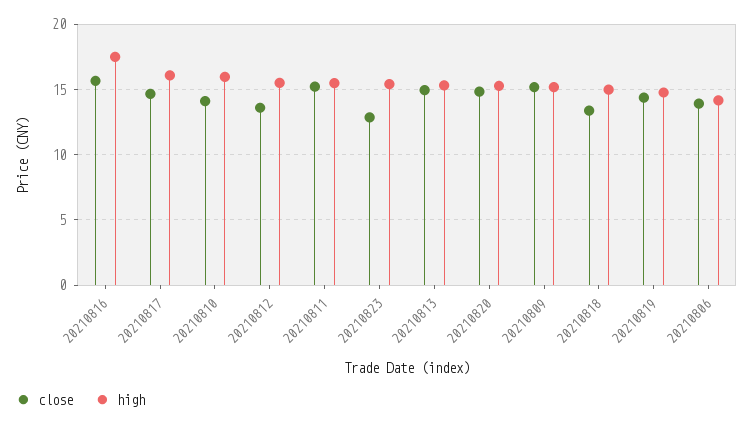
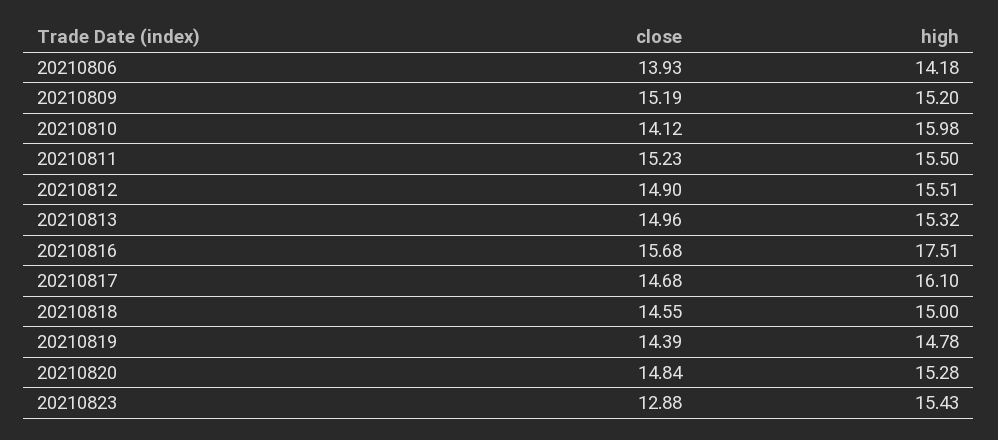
  {
    "close": {
      "20210816": 15.68,
      "20210817": 14.68,
      "20210810": 14.12,
-     "20210812": 13.5,
+     "20210812": 14.9,
      "20210811": 15.23,
      "20210823": 12.88,
      "20210813": 14.96,
      "20210820": 14.84,
      "20210809": 15.19,
-     "20210818": 13.5,
+     "20210818": 14.55,
      "20210819": 14.39,
      "20210806": 13.93
    },
    "high": {
      "20210816": 17.51,
      "20210817": 16.1,
      "20210810": 15.98,
      "20210812": 15.51,
      "20210811": 15.5,
      "20210823": 15.43,
      "20210813": 15.32,
      "20210820": 15.28,
      "20210809": 15.2,
      "20210818": 15,
      "20210819": 14.78,
      "20210806": 14.18
    }
  }

